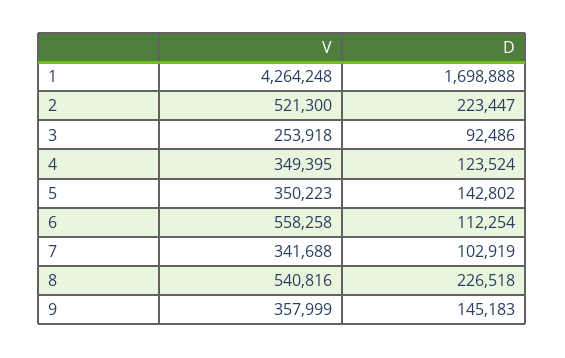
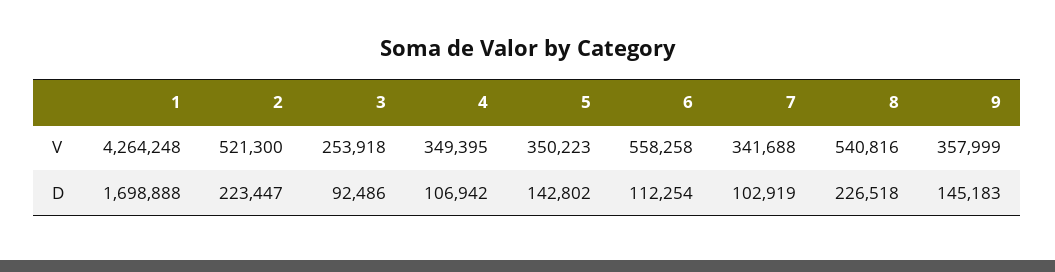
  {
    "V": {
      "1": 4264248,
      "2": 521300,
      "3": 253918,
      "4": 349395,
      "5": 350223,
      "6": 558258,
      "7": 341688,
      "8": 540816,
      "9": 357999
    },
    "D": {
      "1": 1698888,
      "2": 223447,
      "3": 92486,
-     "4": 123524,
+     "4": 106942,
      "5": 142802,
      "6": 112254,
      "7": 102919,
      "8": 226518,
      "9": 145183
    }
  }

